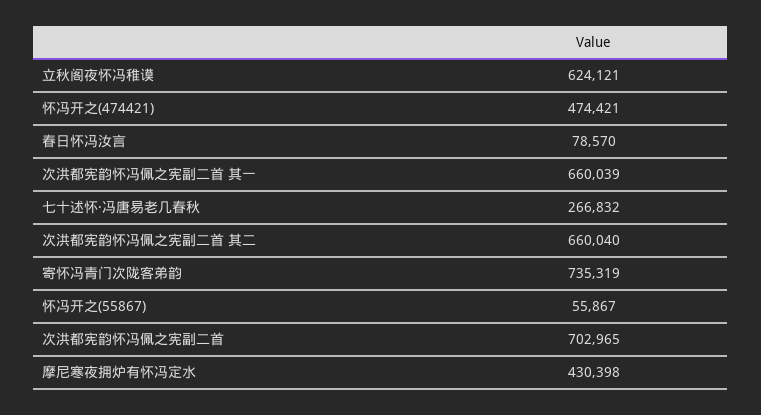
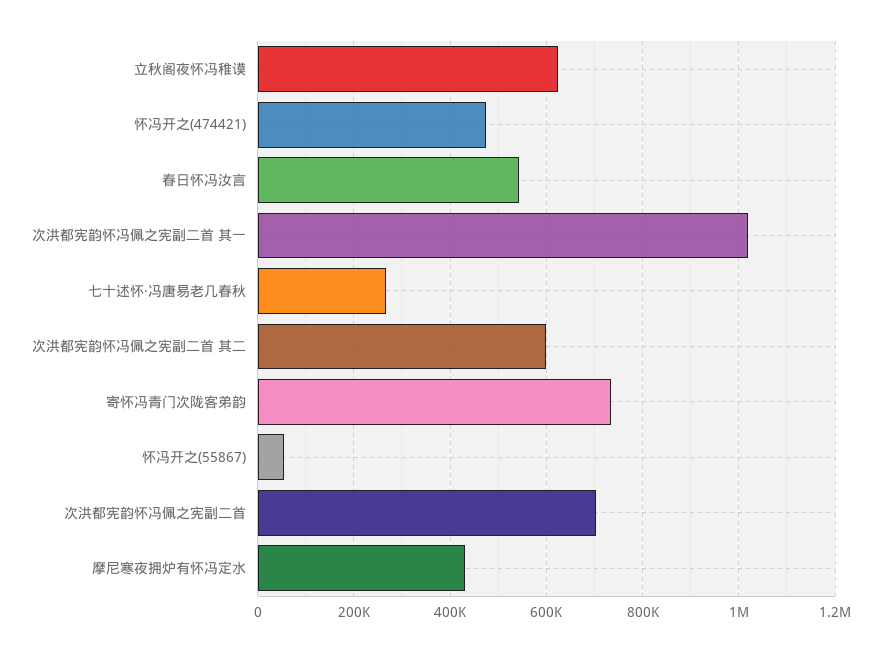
  {
    "立秋阁夜怀冯稚谟": 624121,
    "怀冯开之(474421)": 474421,
-   "春日怀冯汝言": 78570,
+   "春日怀冯汝言": 540000,
-   "次洪都宪韵怀冯佩之宪副二首 其一": 660039,
+   "次洪都宪韵怀冯佩之宪副二首 其一": 1020000,
    "七十述怀·冯唐易老几春秋": 266832,
-   "次洪都宪韵怀冯佩之宪副二首 其二": 660040,
+   "次洪都宪韵怀冯佩之宪副二首 其二": 600000,
    "寄怀冯青门次陇客弟韵": 735319,
    "怀冯开之(55867)": 55867,
    "次洪都宪韵怀冯佩之宪副二首": 702965,
    "摩尼寒夜拥炉有怀冯定水": 430398
  }

